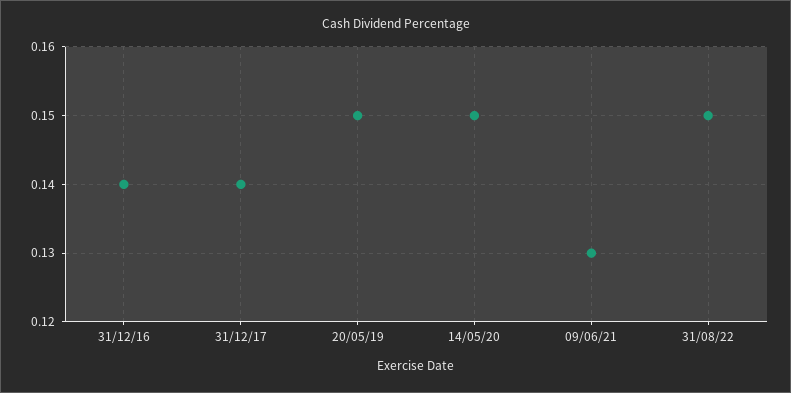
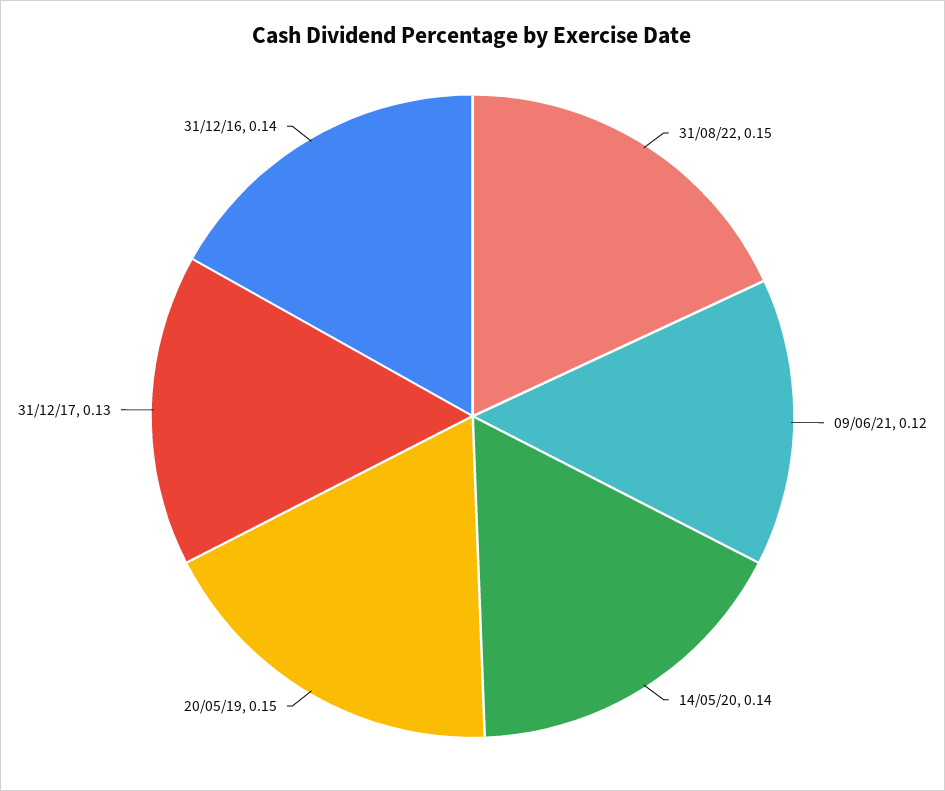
  {
    "31/12/16": 0.14,
-   "31/12/17": 0.14,
+   "31/12/17": 0.13,
    "20/05/19": 0.15,
-   "14/05/20": 0.15,
+   "14/05/20": 0.14,
-   "09/06/21": 0.13,
+   "09/06/21": 0.12,
    "31/08/22": 0.15
  }

